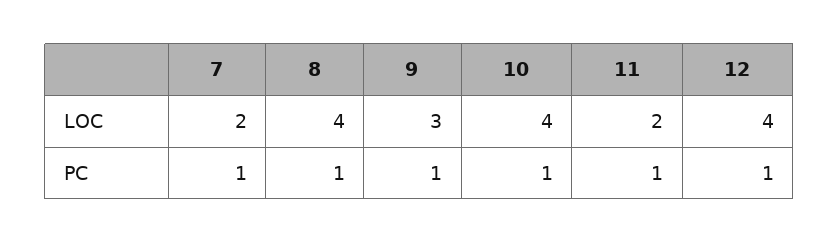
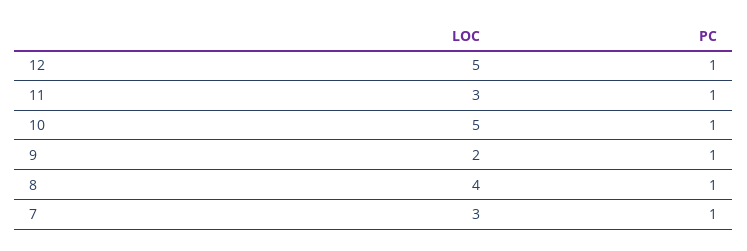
  {
    "7": {
-     "LOC": 2,
+     "LOC": 3,
      "PC": 1
    },
    "8": {
      "LOC": 4,
      "PC": 1
    },
    "9": {
-     "LOC": 3,
+     "LOC": 2,
      "PC": 1
    },
    "10": {
-     "LOC": 4,
+     "LOC": 5,
      "PC": 1
    },
    "11": {
-     "LOC": 2,
+     "LOC": 3,
      "PC": 1
    },
    "12": {
-     "LOC": 4,
+     "LOC": 5,
      "PC": 1
    }
  }

